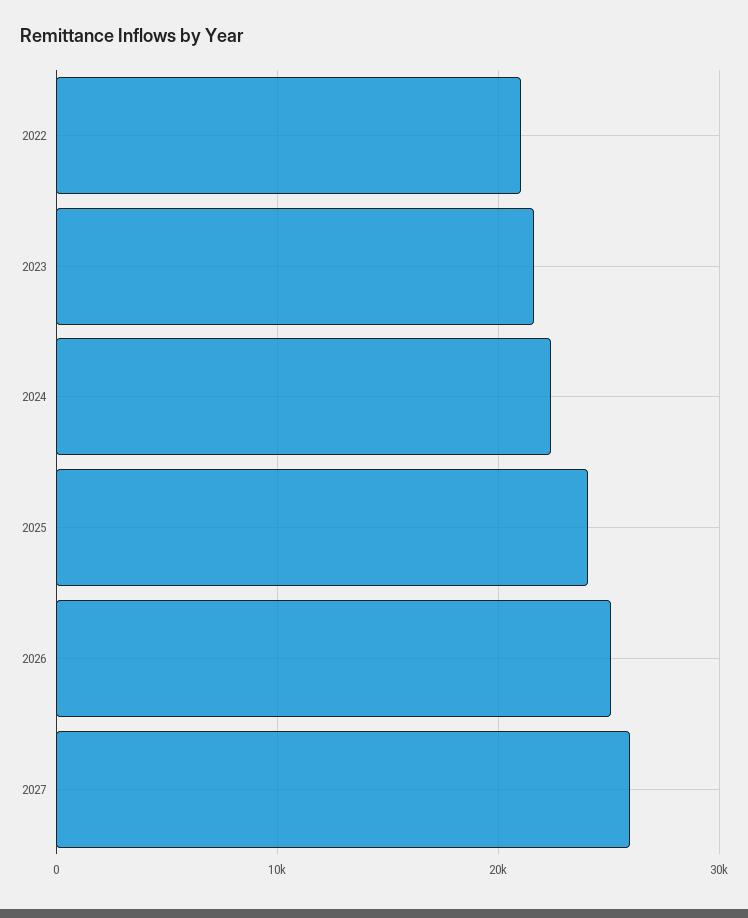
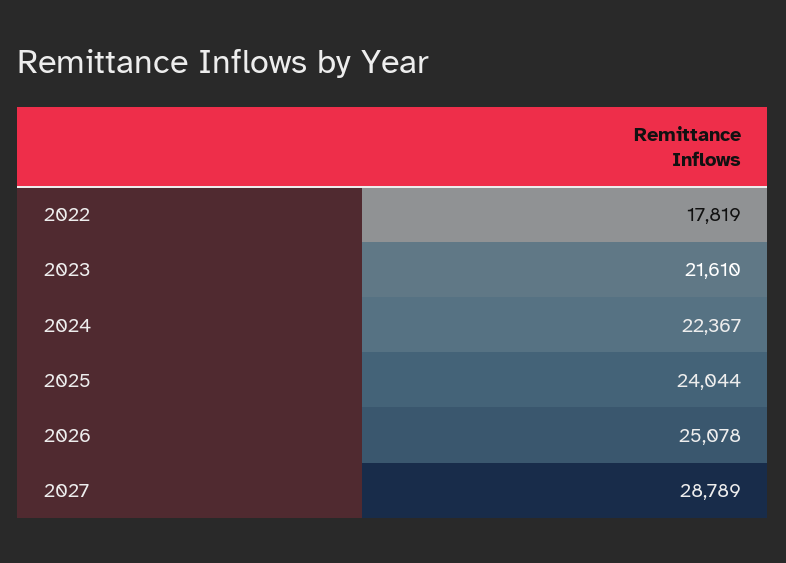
  {
-   "2022": 21000,
+   "2022": 17819,
    "2023": 21610,
    "2024": 22367,
    "2025": 24044,
    "2026": 25078,
-   "2027": 26000
+   "2027": 28789
  }

